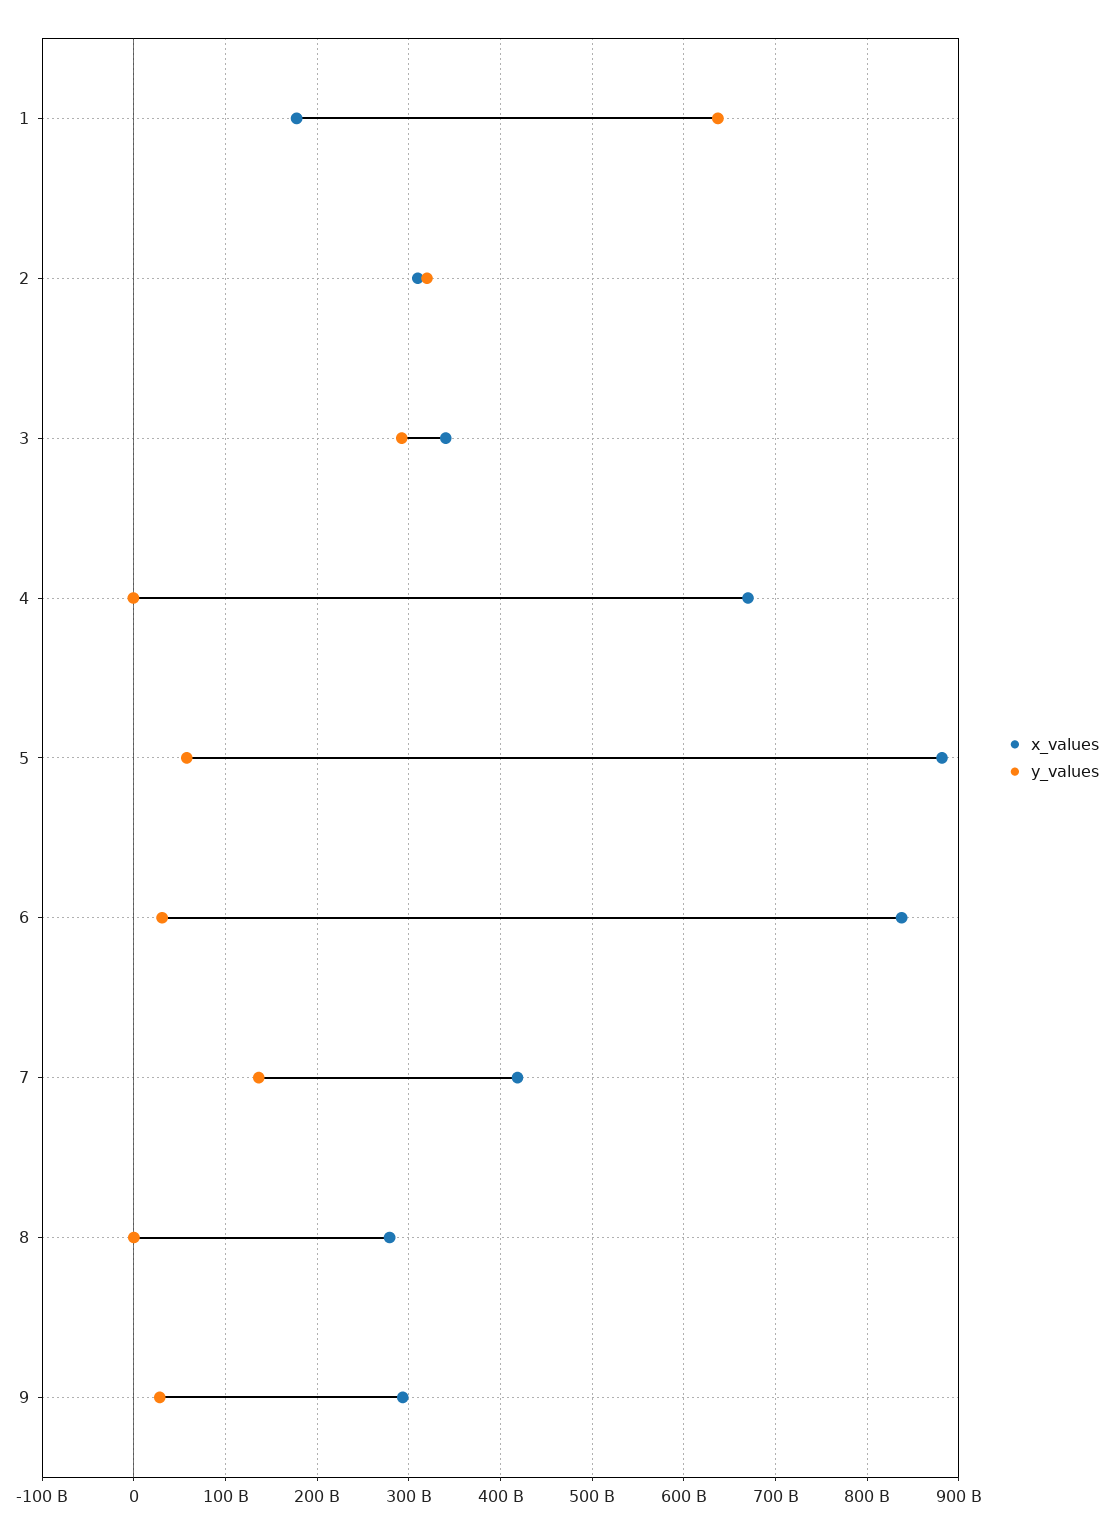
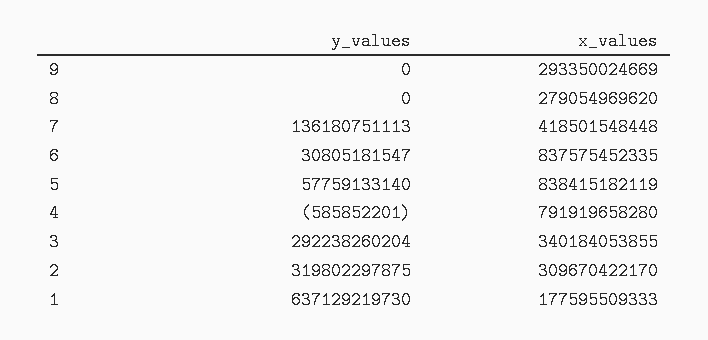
  {
    "x_values": {
      "1": 177595509333,
      "2": 309670422170,
      "3": 340184053855,
-     "4": 670000000000,
+     "4": 791919658280,
-     "5": 880000000000,
+     "5": 838415182119,
      "6": 837575452335,
      "7": 418501548448,
      "8": 279054969620,
      "9": 293350024669
    },
    "y_values": {
      "1": 637129219730,
      "2": 319802297875,
      "3": 292238260204,
      "4": -585852201,
      "5": 57759133140,
      "6": 30805181547,
      "7": 136180751113,
      "8": 0,
-     "9": 30000000000
+     "9": 0
    }
  }

